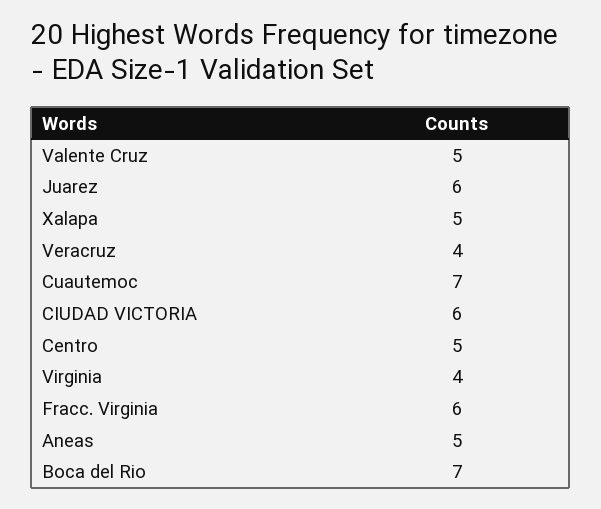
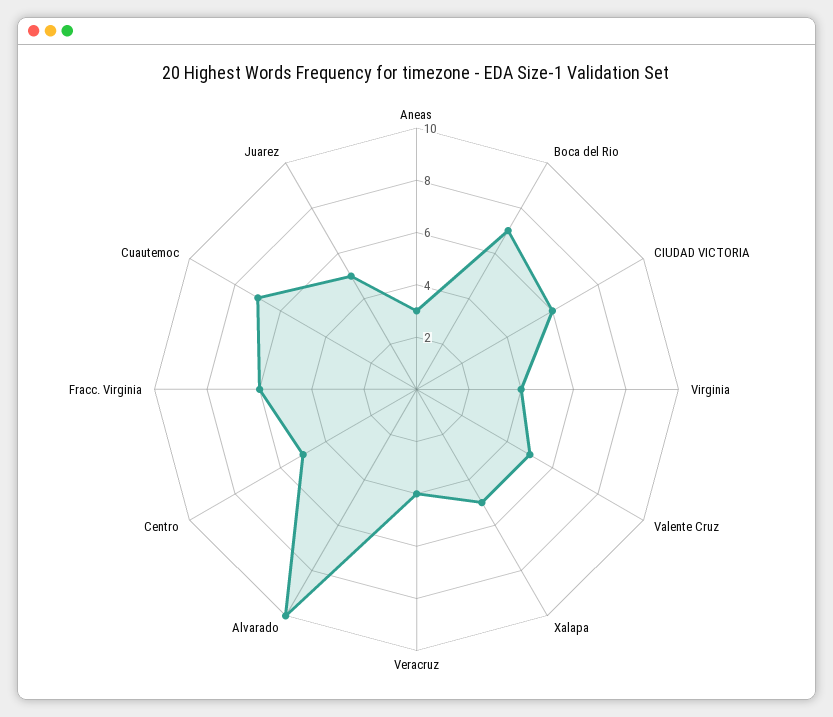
  {
    "Valente Cruz": 5,
-   "Juarez": 6,
+   "Juarez": 5,
    "Xalapa": 5,
    "Veracruz": 4,
    "Cuautemoc": 7,
    "CIUDAD VICTORIA": 6,
    "Centro": 5,
    "Virginia": 4,
    "Fracc. Virginia": 6,
-   "Aneas": 5,
+   "Aneas": 3,
-   "Boca del Rio": 7
+   "Boca del Rio": 7,
+   "Alvarado": 10
  }

